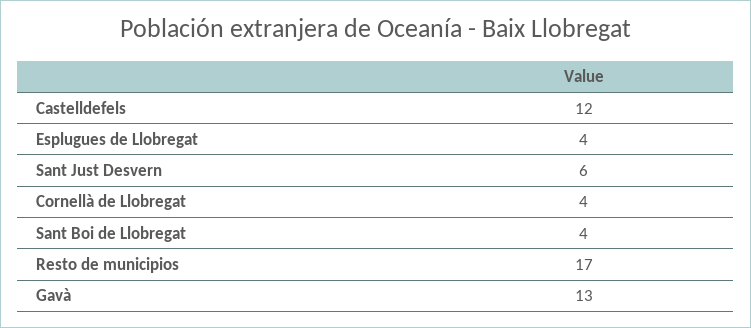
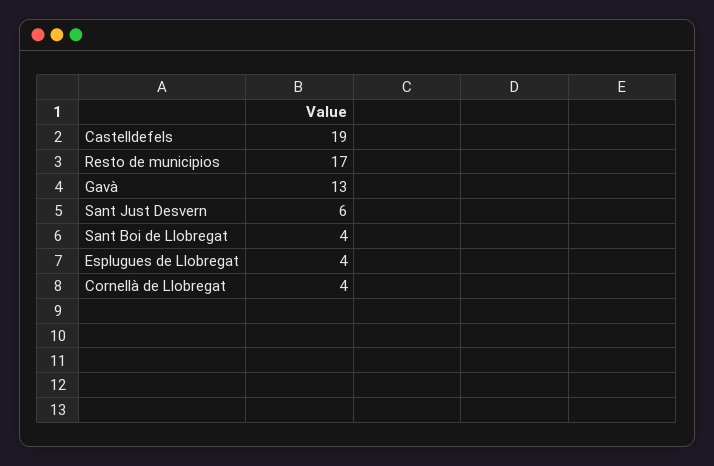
  {
-   "Castelldefels": 12,
+   "Castelldefels": 19,
    "Esplugues de Llobregat": 4,
    "Sant Just Desvern": 6,
    "Cornellà de Llobregat": 4,
    "Sant Boi de Llobregat": 4,
    "Resto de municipios": 17,
    "Gavà": 13
  }

